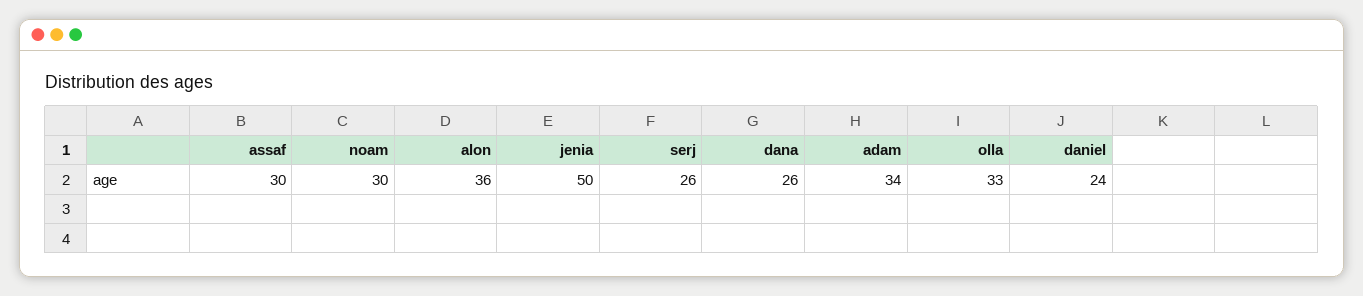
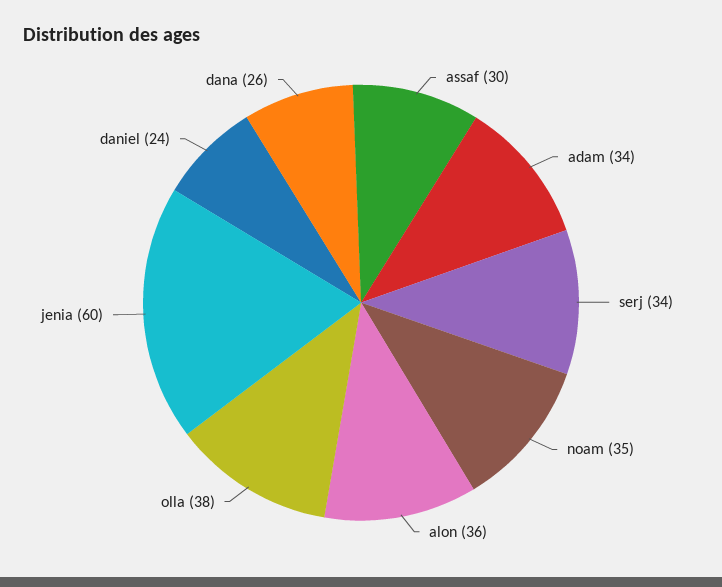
  {
    "assaf": 30,
-   "noam": 30,
+   "noam": 35,
    "alon": 36,
-   "jenia": 50,
+   "jenia": 60,
-   "serj": 26,
+   "serj": 34,
    "dana": 26,
    "adam": 34,
-   "olla": 33,
+   "olla": 38,
    "daniel": 24
  }

